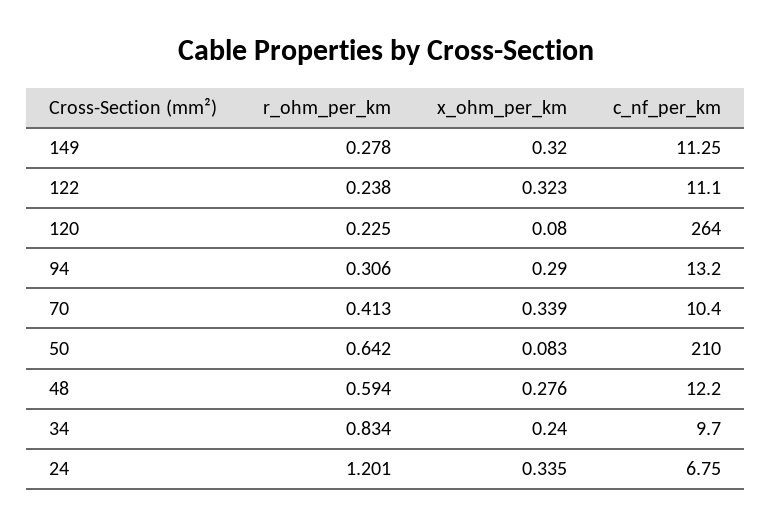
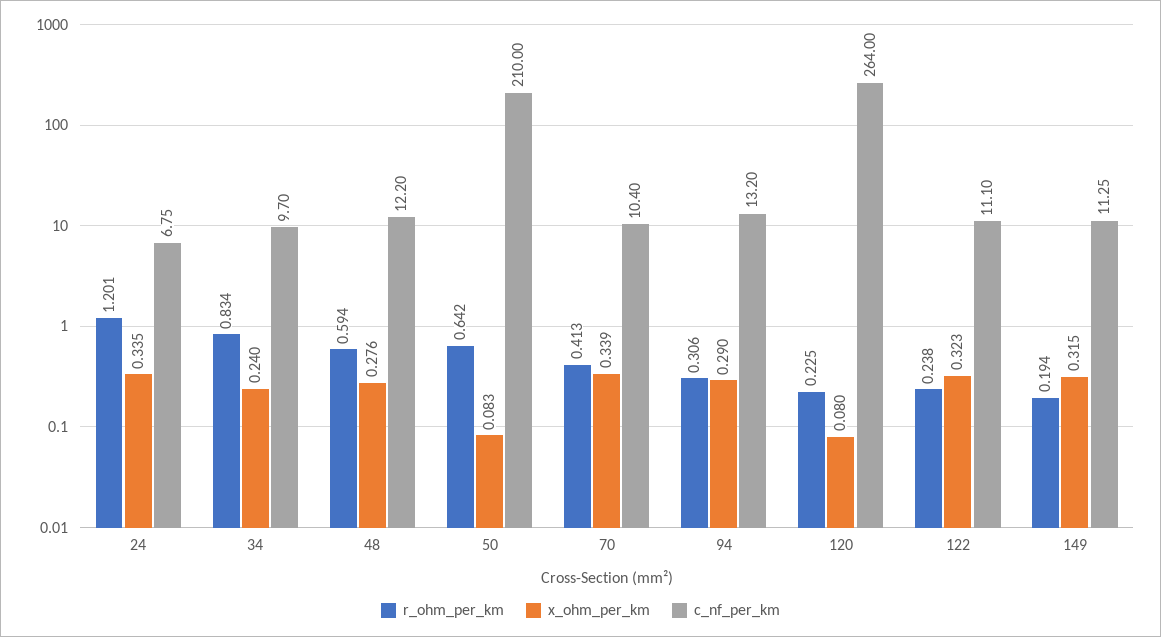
  {
    "r_ohm_per_km": {
-     "149": 0.278,
+     "149": 0.194,
      "122": 0.238,
      "120": 0.225,
      "94": 0.306,
      "70": 0.413,
      "50": 0.642,
      "48": 0.594,
      "34": 0.834,
      "24": 1.201
    },
    "x_ohm_per_km": {
-     "149": 0.32,
+     "149": 0.315,
      "122": 0.323,
      "120": 0.08,
      "94": 0.29,
      "70": 0.339,
      "50": 0.083,
      "48": 0.276,
      "34": 0.24,
      "24": 0.335
    },
    "c_nf_per_km": {
      "149": 11.25,
      "122": 11.1,
      "120": 264,
      "94": 13.2,
      "70": 10.4,
      "50": 210,
      "48": 12.2,
      "34": 9.7,
      "24": 6.75
    }
  }

